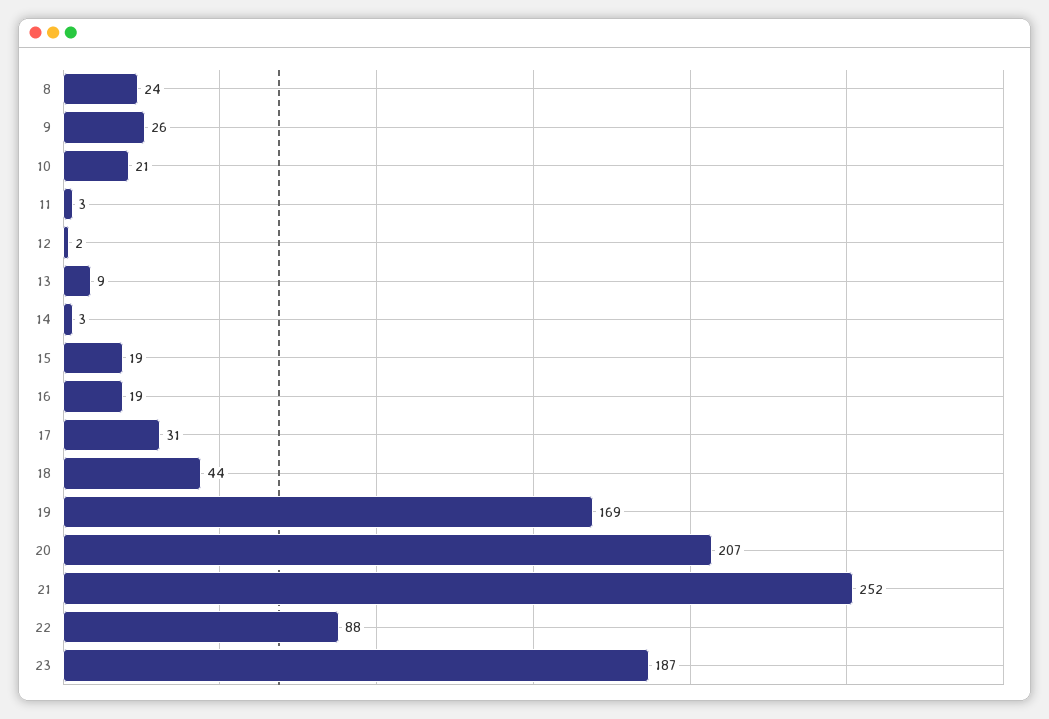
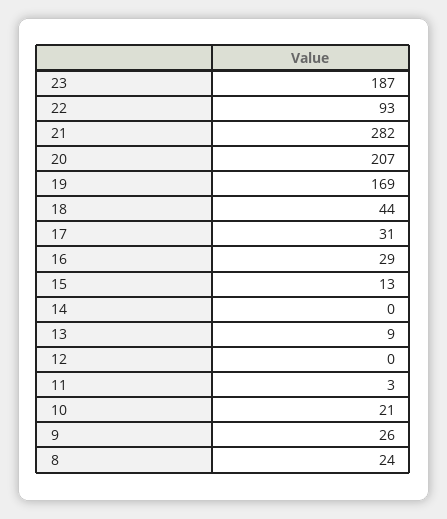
  {
    "8": 24,
    "9": 26,
    "10": 21,
    "11": 3,
-   "12": 2,
+   "12": 0,
    "13": 9,
-   "14": 3,
+   "14": 0,
-   "15": 19,
+   "15": 13,
-   "16": 19,
+   "16": 29,
    "17": 31,
    "18": 44,
    "19": 169,
    "20": 207,
-   "21": 252,
+   "21": 282,
-   "22": 88,
+   "22": 93,
    "23": 187
  }

